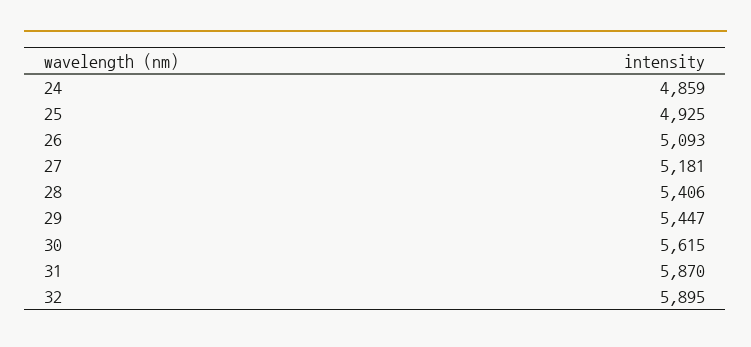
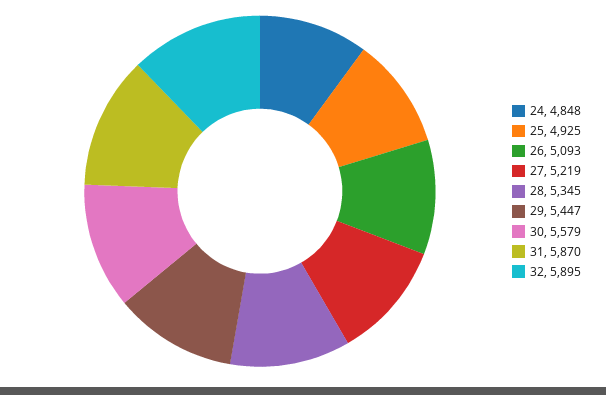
  {
-   "24": 4859,
+   "24": 4848,
    "25": 4925,
    "26": 5093,
-   "27": 5181,
+   "27": 5219,
-   "28": 5406,
+   "28": 5345,
    "29": 5447,
-   "30": 5615,
+   "30": 5579,
    "31": 5870,
    "32": 5895
  }

